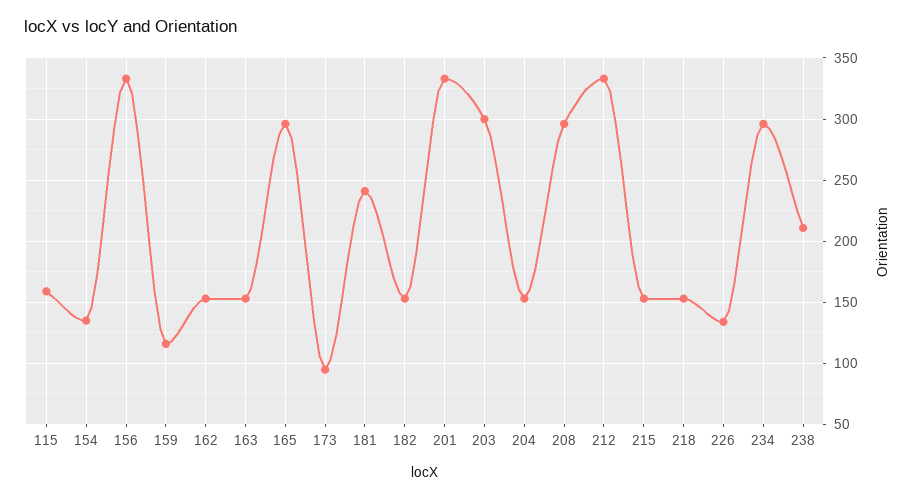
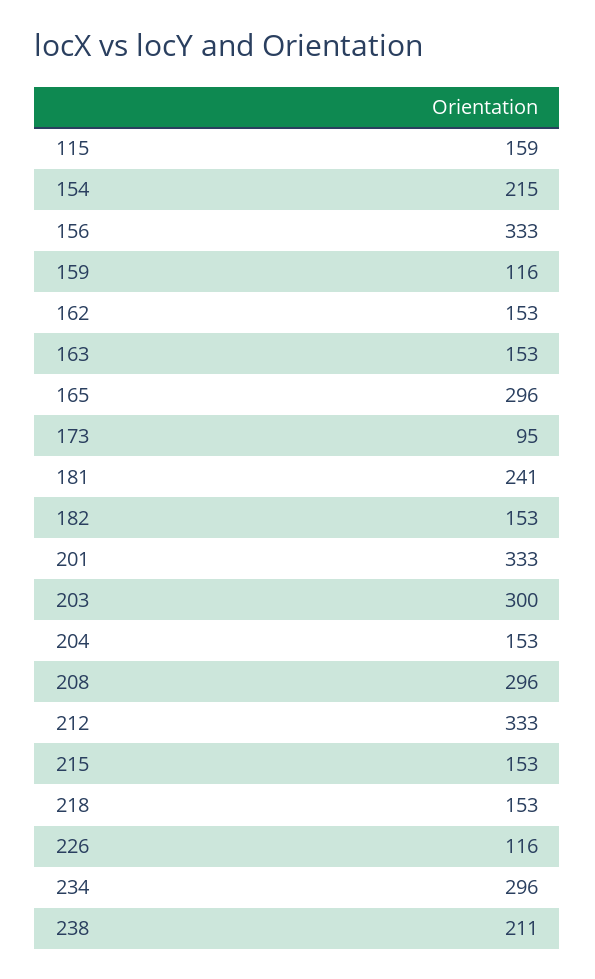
  {
    "115": 159,
-   "154": 135,
+   "154": 215,
    "156": 333,
    "159": 116,
    "162": 153,
    "163": 153,
    "165": 296,
    "173": 95,
    "181": 241,
    "182": 153,
    "201": 333,
    "203": 300,
    "204": 153,
    "208": 296,
    "212": 333,
    "215": 153,
    "218": 153,
-   "226": 135,
+   "226": 116,
    "234": 296,
    "238": 211
  }

